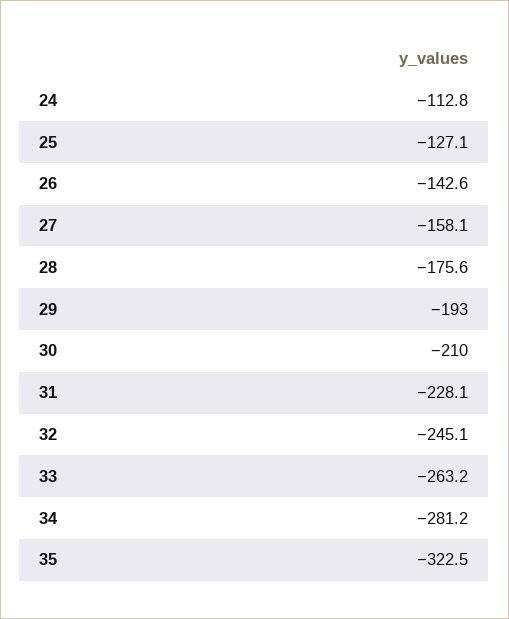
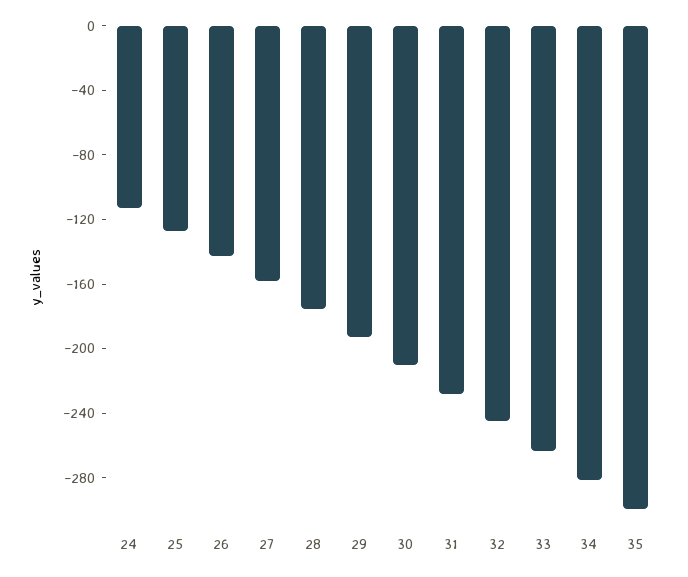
  {
    "24": -112.8,
    "25": -127.1,
    "26": -142.6,
    "27": -158.1,
    "28": -175.6,
    "29": -193,
    "30": -210,
    "31": -228.1,
    "32": -245.1,
    "33": -263.2,
    "34": -281.2,
-   "35": -322.5
+   "35": -300
  }

